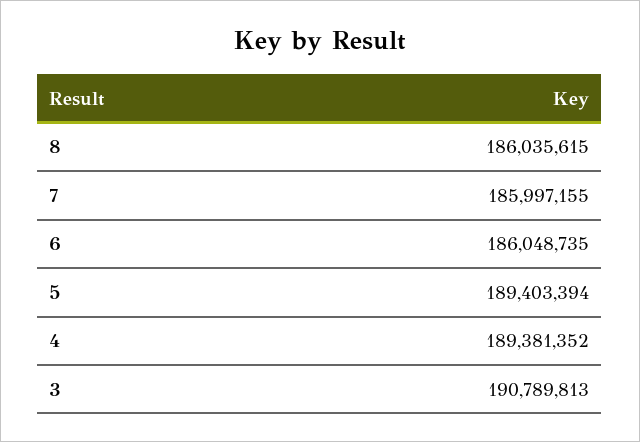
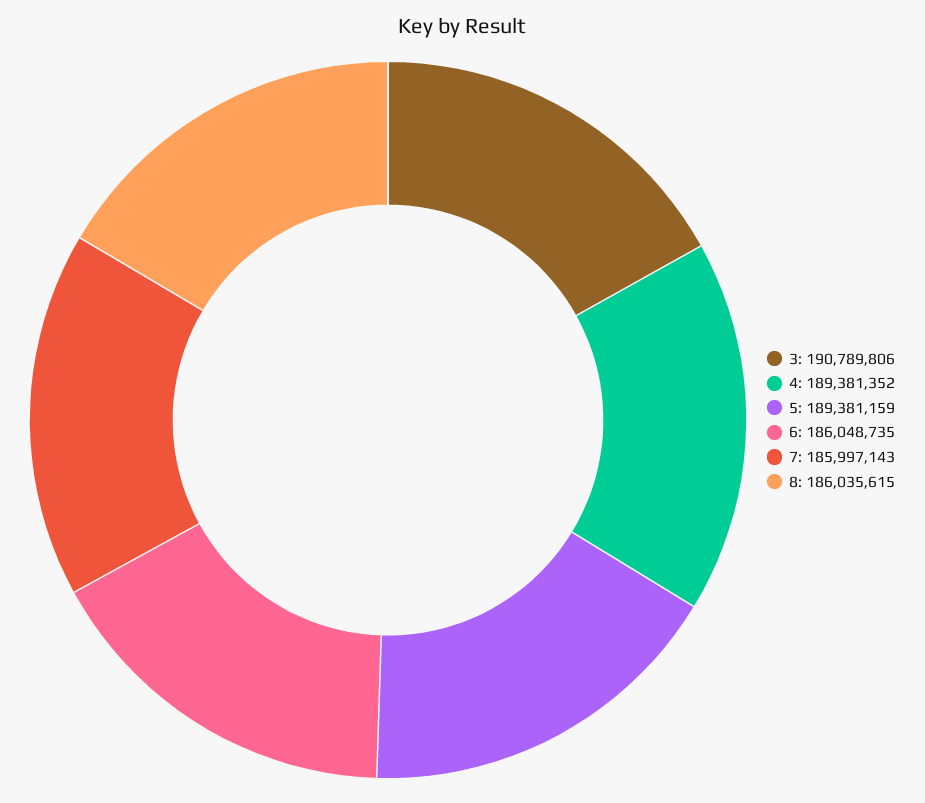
  {
    "8": 186035615,
-   "7": 185997155,
+   "7": 185997143,
    "6": 186048735,
-   "5": 189403394,
+   "5": 189381159,
    "4": 189381352,
-   "3": 190789813
+   "3": 190789806
  }

